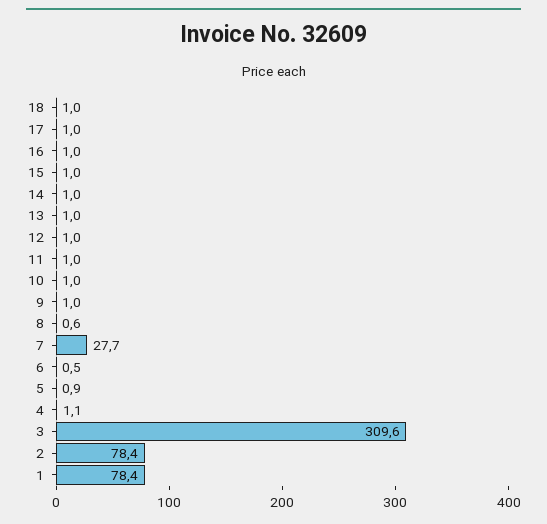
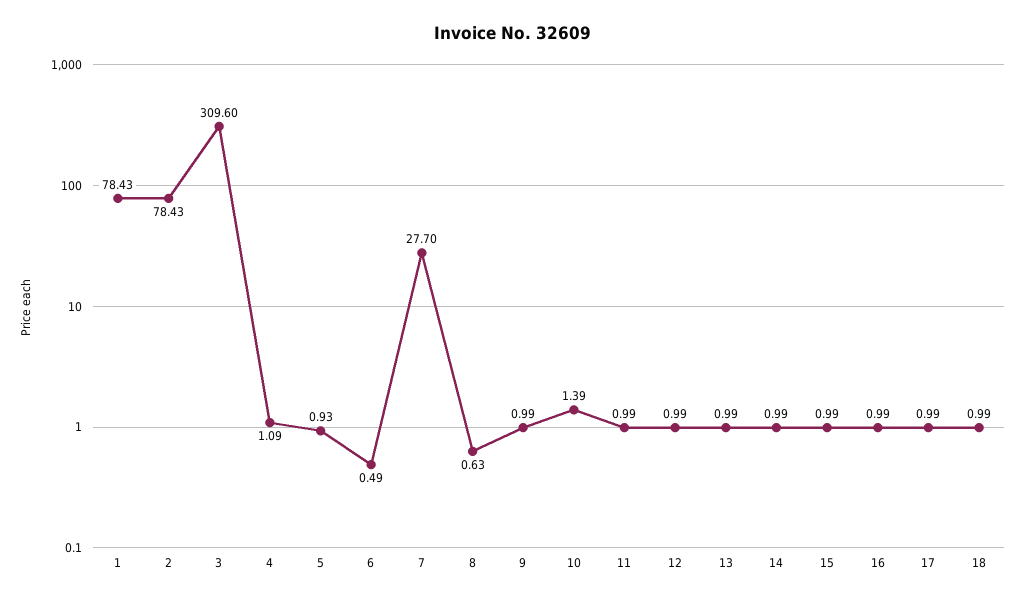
  {
    "18": 0.99,
    "17": 0.99,
    "16": 0.99,
    "15": 0.99,
    "14": 0.99,
    "13": 0.99,
    "12": 0.99,
    "11": 0.99,
-   "10": 1,
+   "10": 1.39,
    "9": 0.99,
    "8": 0.63,
    "7": 27.7,
    "6": 0.49,
    "5": 0.93,
    "4": 1.09,
    "3": 309.6,
    "2": 78.43,
    "1": 78.43
  }

